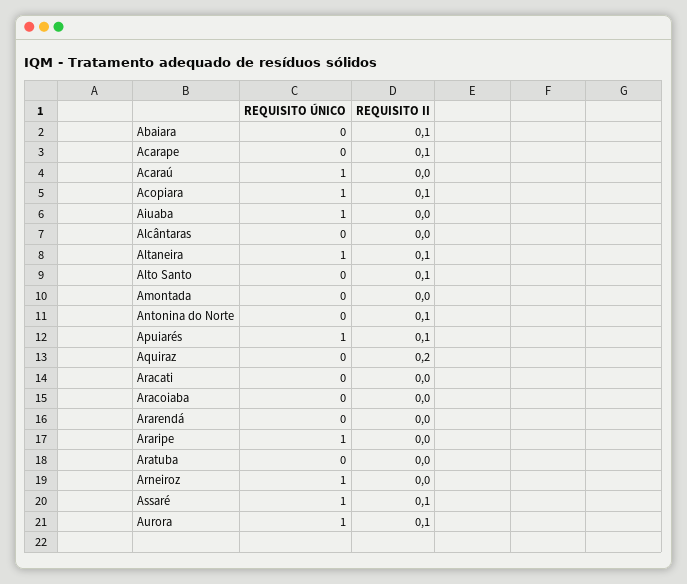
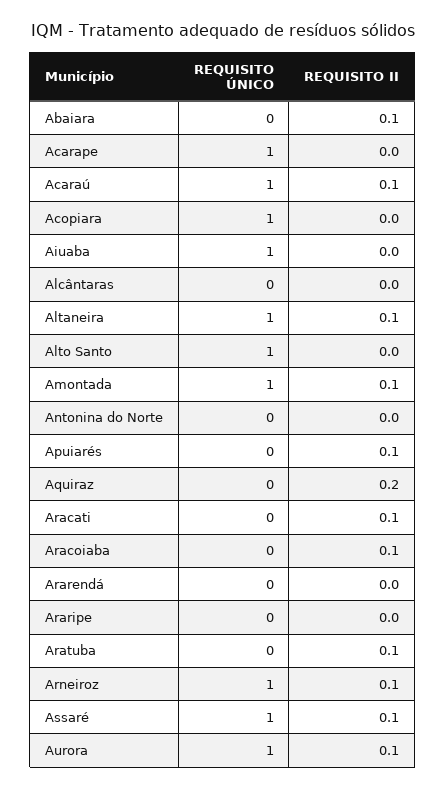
  {
    "REQUISITO ÚNICO": {
      "Abaiara": 0,
-     "Acarape": 0,
+     "Acarape": 1,
      "Acaraú": 1,
      "Acopiara": 1,
      "Aiuaba": 1,
      "Alcântaras": 0,
      "Altaneira": 1,
-     "Alto Santo": 0,
+     "Alto Santo": 1,
-     "Amontada": 0,
+     "Amontada": 1,
      "Antonina do Norte": 0,
-     "Apuiarés": 1,
+     "Apuiarés": 0,
      "Aquiraz": 0,
      "Aracati": 0,
      "Aracoiaba": 0,
      "Ararendá": 0,
-     "Araripe": 1,
+     "Araripe": 0,
      "Aratuba": 0,
      "Arneiroz": 1,
      "Assaré": 1,
      "Aurora": 1
    },
    "REQUISITO II": {
      "Abaiara": 0.1,
-     "Acarape": 0.1,
+     "Acarape": 0,
-     "Acaraú": 0,
+     "Acaraú": 0.1,
-     "Acopiara": 0.1,
+     "Acopiara": 0,
      "Aiuaba": 0,
      "Alcântaras": 0,
      "Altaneira": 0.1,
-     "Alto Santo": 0.1,
+     "Alto Santo": 0,
-     "Amontada": 0,
+     "Amontada": 0.1,
-     "Antonina do Norte": 0.1,
+     "Antonina do Norte": 0,
      "Apuiarés": 0.1,
      "Aquiraz": 0.2,
-     "Aracati": 0,
+     "Aracati": 0.1,
-     "Aracoiaba": 0,
+     "Aracoiaba": 0.1,
      "Ararendá": 0,
      "Araripe": 0,
-     "Aratuba": 0,
+     "Aratuba": 0.1,
-     "Arneiroz": 0,
+     "Arneiroz": 0.1,
      "Assaré": 0.1,
      "Aurora": 0.1
    }
  }

